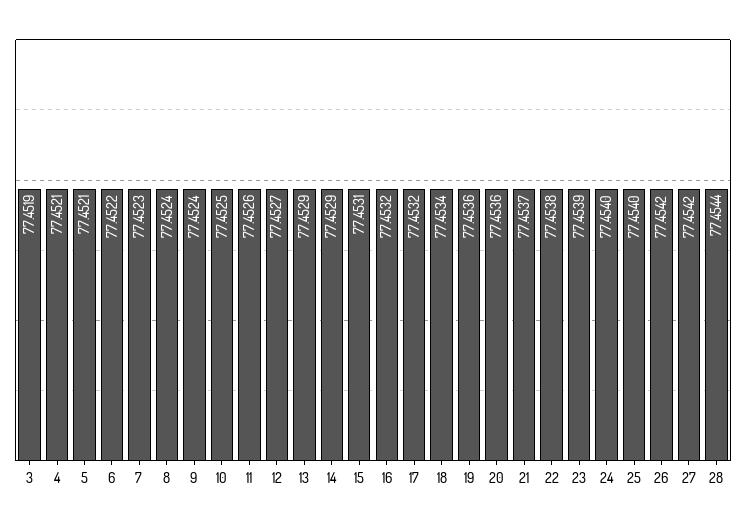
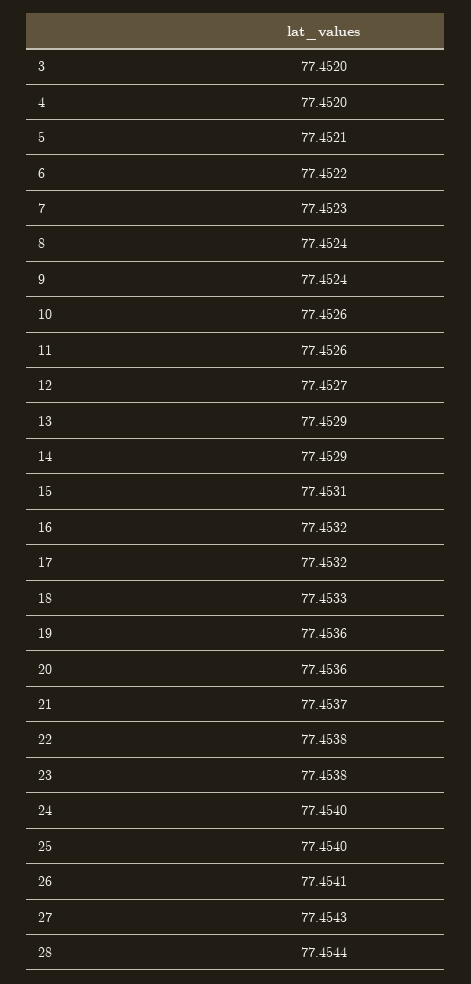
  {
-   "3": 77.4519,
+   "3": 77.452,
-   "4": 77.4521,
+   "4": 77.452,
    "5": 77.4521,
    "6": 77.4522,
    "7": 77.4523,
    "8": 77.4524,
    "9": 77.4524,
-   "10": 77.4525,
+   "10": 77.4526,
    "11": 77.4526,
    "12": 77.4527,
    "13": 77.4529,
    "14": 77.4529,
    "15": 77.4531,
    "16": 77.4532,
    "17": 77.4532,
-   "18": 77.4534,
+   "18": 77.4533,
    "19": 77.4536,
    "20": 77.4536,
    "21": 77.4537,
    "22": 77.4538,
-   "23": 77.4539,
+   "23": 77.4538,
    "24": 77.454,
    "25": 77.454,
-   "26": 77.4542,
+   "26": 77.4541,
-   "27": 77.4542,
+   "27": 77.4543,
    "28": 77.4544
  }

